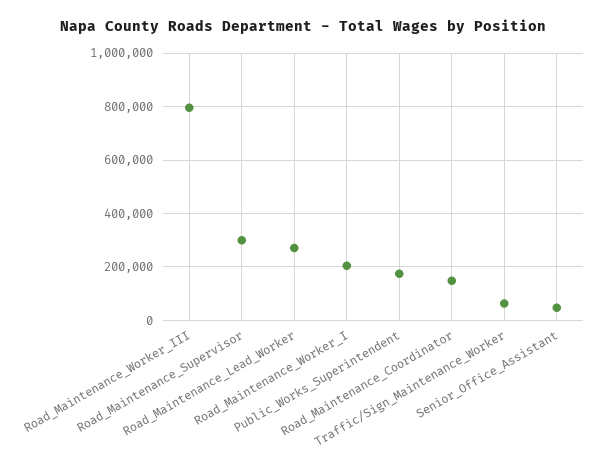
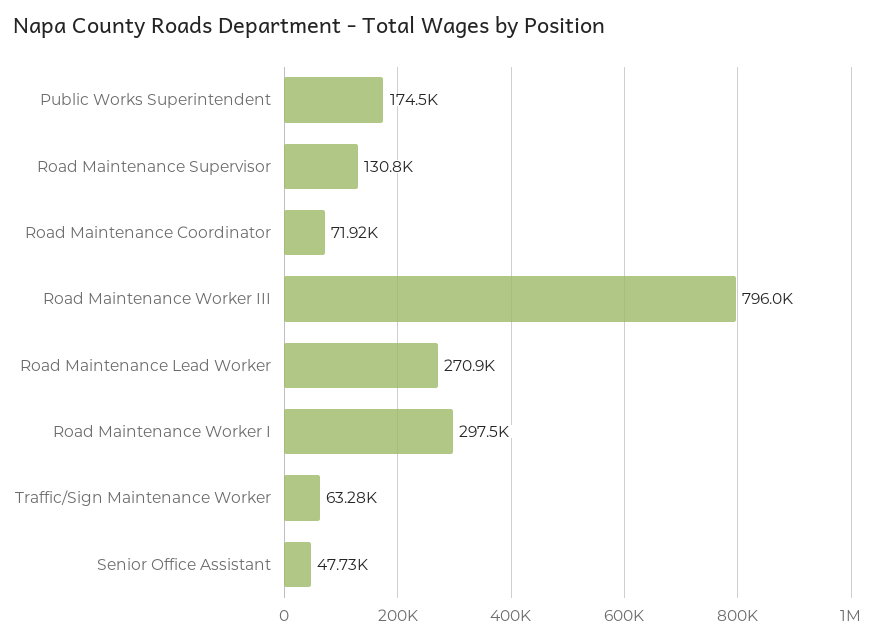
  {
    "Road_Maintenance_Worker_III": 796000,
-   "Road_Maintenance_Supervisor": 300000,
+   "Road_Maintenance_Supervisor": 130800,
    "Road_Maintenance_Lead_Worker": 270900,
-   "Road_Maintenance_Worker_I": 200000,
+   "Road_Maintenance_Worker_I": 297500,
    "Public_Works_Superintendent": 174500,
-   "Road_Maintenance_Coordinator": 150000,
+   "Road_Maintenance_Coordinator": 71920,
    "Traffic/Sign_Maintenance_Worker": 63280,
    "Senior_Office_Assistant": 47730
  }

